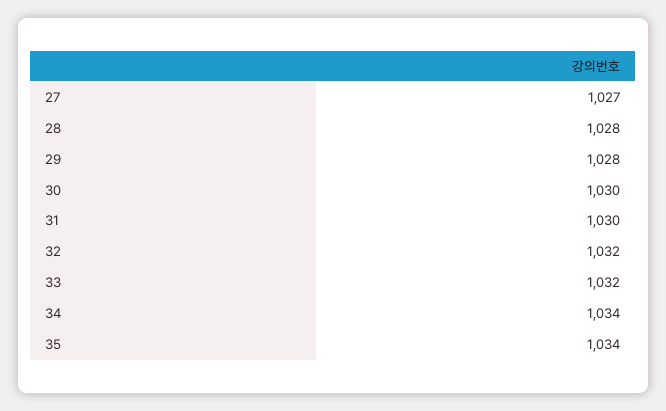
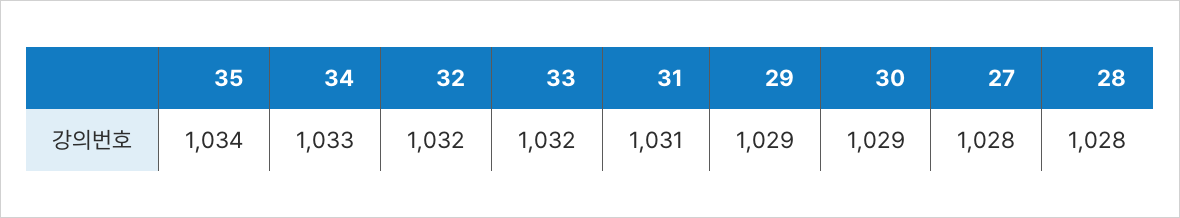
  {
-   "27": 1027,
+   "27": 1028,
    "28": 1028,
-   "29": 1028,
+   "29": 1029,
-   "30": 1030,
+   "30": 1029,
-   "31": 1030,
+   "31": 1031,
    "32": 1032,
    "33": 1032,
-   "34": 1034,
+   "34": 1033,
    "35": 1034
  }

